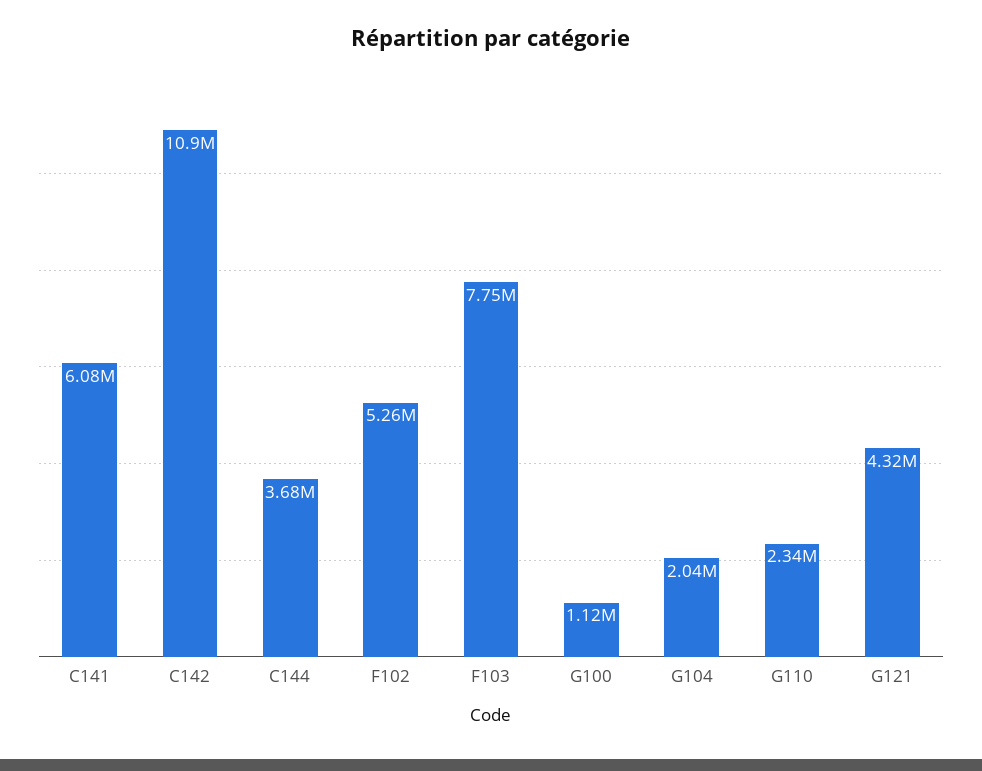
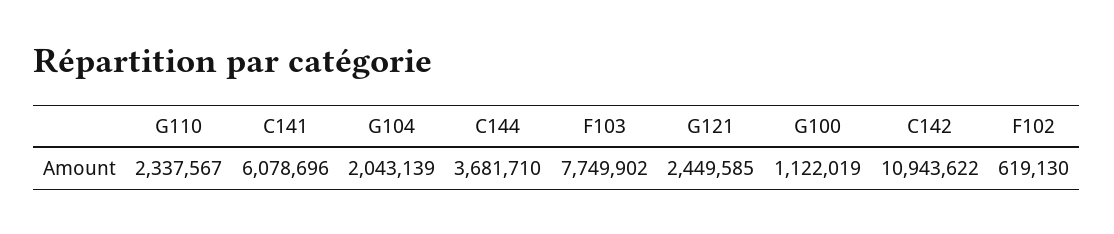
  {
    "C141": 6078696,
    "C142": 10943622,
    "C144": 3681710,
-   "F102": 5260000,
+   "F102": 619130,
    "F103": 7749902,
    "G100": 1122019,
    "G104": 2043139,
    "G110": 2337567,
-   "G121": 4320000
+   "G121": 2449585
  }

